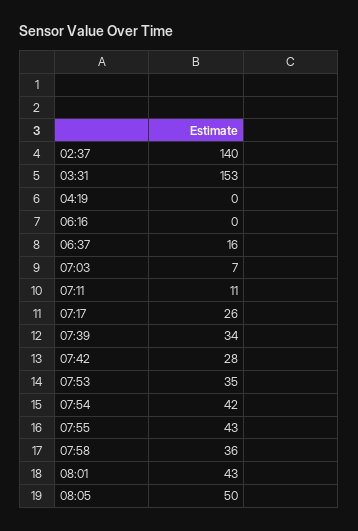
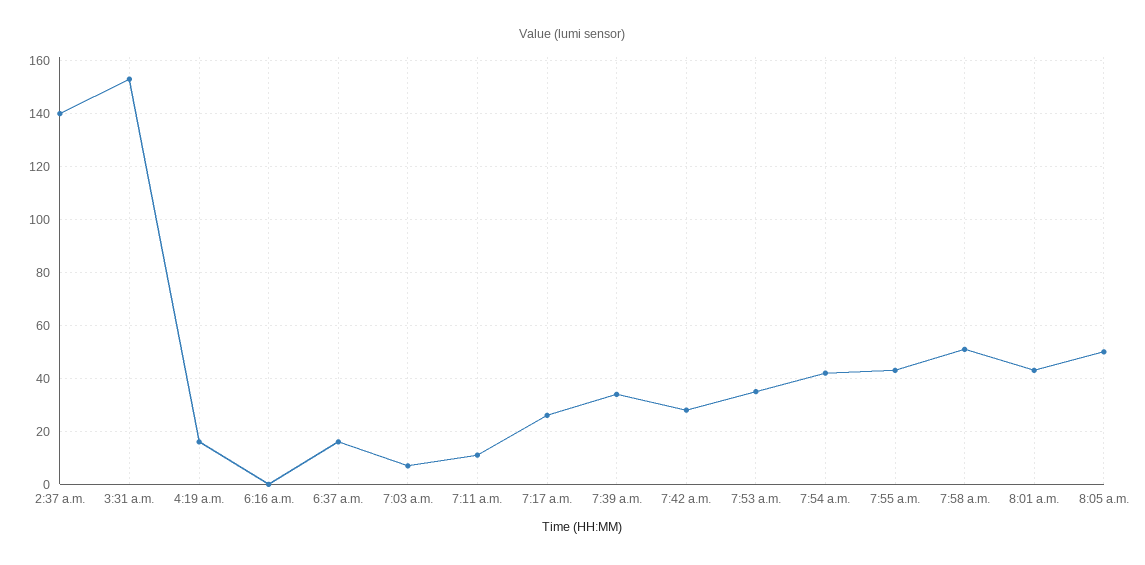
  {
    "02:37": 140,
    "03:31": 153,
-   "04:19": 0,
+   "04:19": 15,
    "06:16": 0,
    "06:37": 16,
    "07:03": 7,
    "07:11": 11,
    "07:17": 26,
    "07:39": 34,
    "07:42": 28,
    "07:53": 35,
    "07:54": 42,
    "07:55": 43,
-   "07:58": 36,
+   "07:58": 50,
    "08:01": 43,
    "08:05": 50
  }

